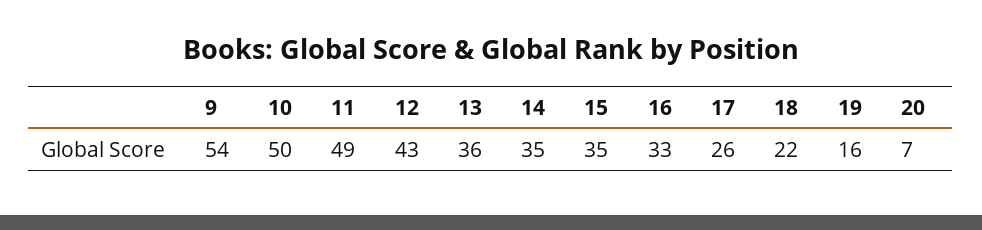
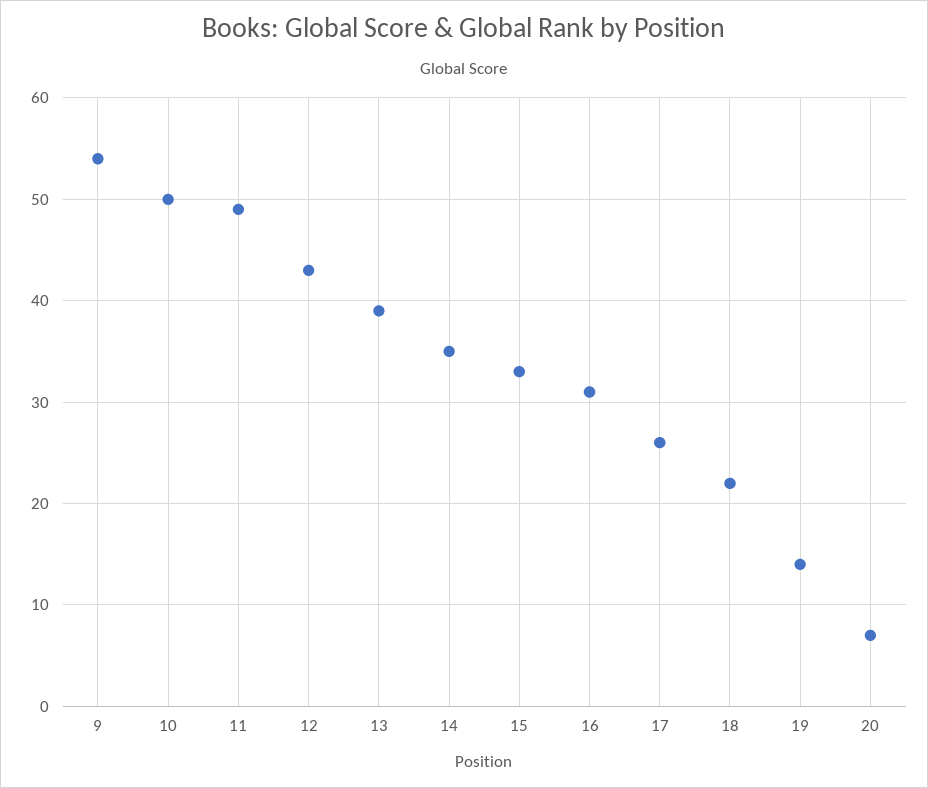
  {
    "9": 54,
    "10": 50,
    "11": 49,
    "12": 43,
-   "13": 36,
+   "13": 39,
    "14": 35,
-   "15": 35,
+   "15": 33,
-   "16": 33,
+   "16": 31,
    "17": 26,
    "18": 22,
-   "19": 16,
+   "19": 14,
    "20": 7
  }

